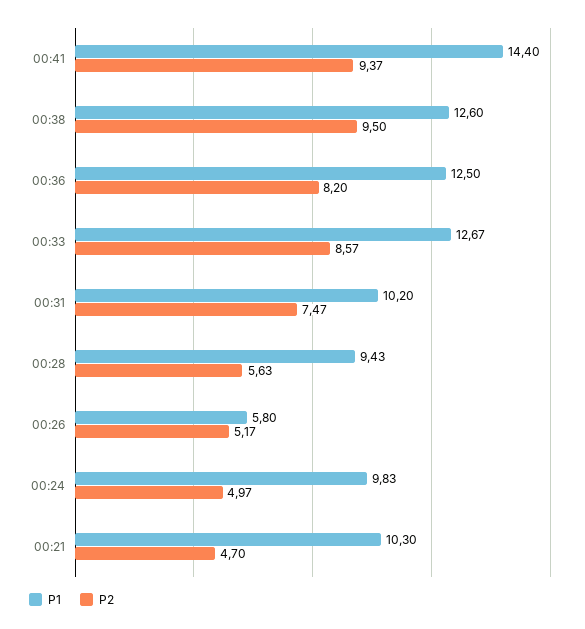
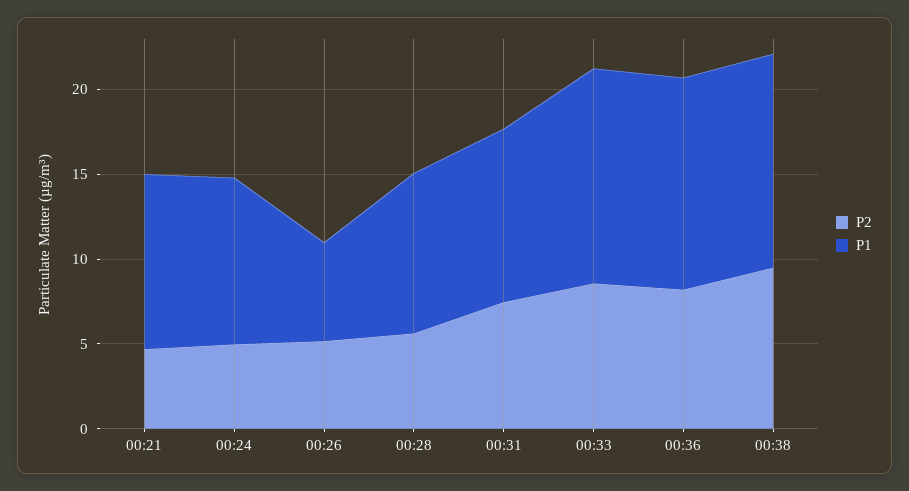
  {
    "P1": {
-     "00:41": 14.4,
      "00:38": 12.6,
      "00:36": 12.5,
      "00:33": 12.67,
      "00:31": 10.2,
      "00:28": 9.43,
      "00:26": 5.8,
      "00:24": 9.83,
      "00:21": 10.3
    },
    "P2": {
-     "00:41": 9.37,
      "00:38": 9.5,
      "00:36": 8.2,
      "00:33": 8.57,
      "00:31": 7.47,
      "00:28": 5.63,
      "00:26": 5.17,
      "00:24": 4.97,
      "00:21": 4.7
    }
  }

